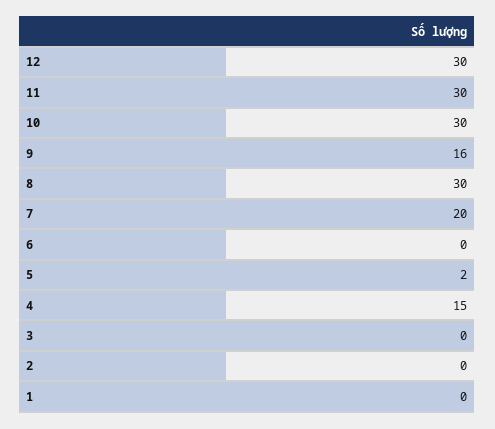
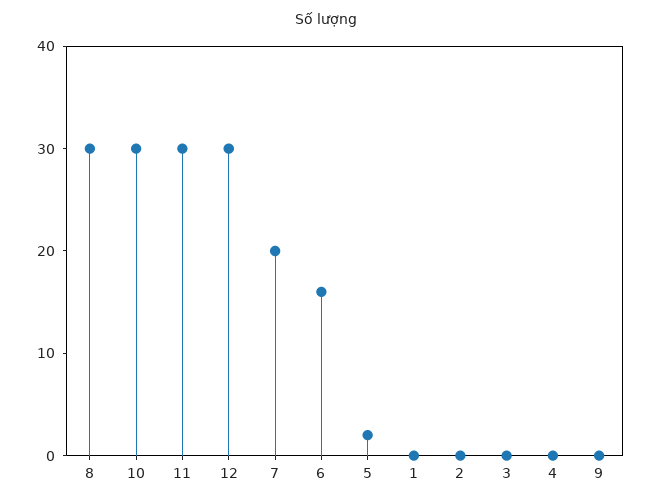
  {
    "12": 30,
    "11": 30,
    "10": 30,
-   "9": 16,
+   "9": 0,
    "8": 30,
    "7": 20,
-   "6": 0,
+   "6": 16,
    "5": 2,
-   "4": 15,
+   "4": 0,
    "3": 0,
    "2": 0,
    "1": 0
  }

